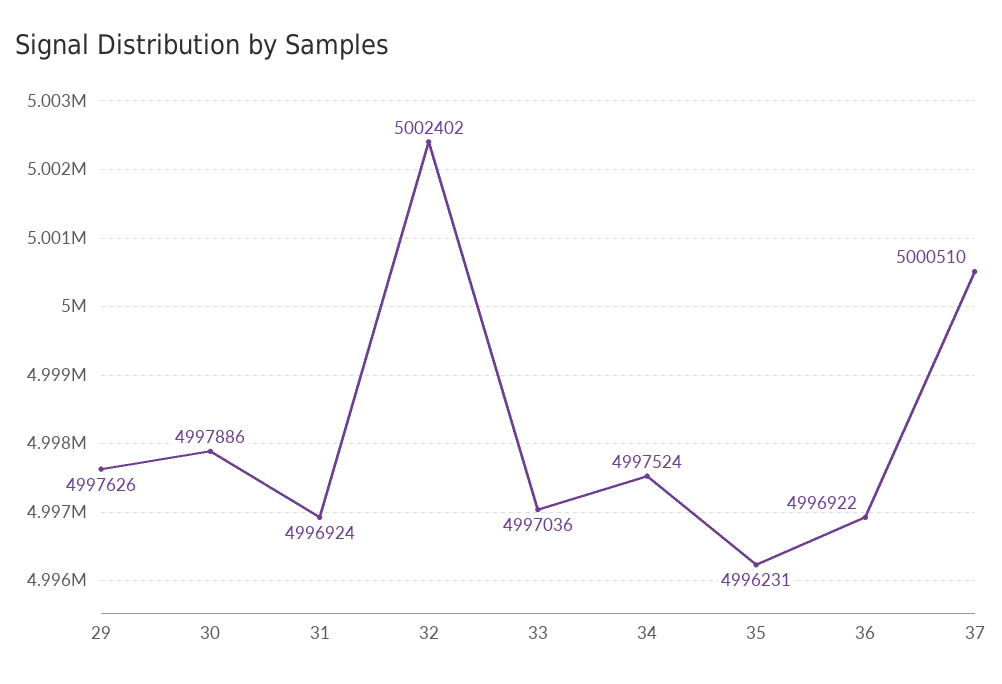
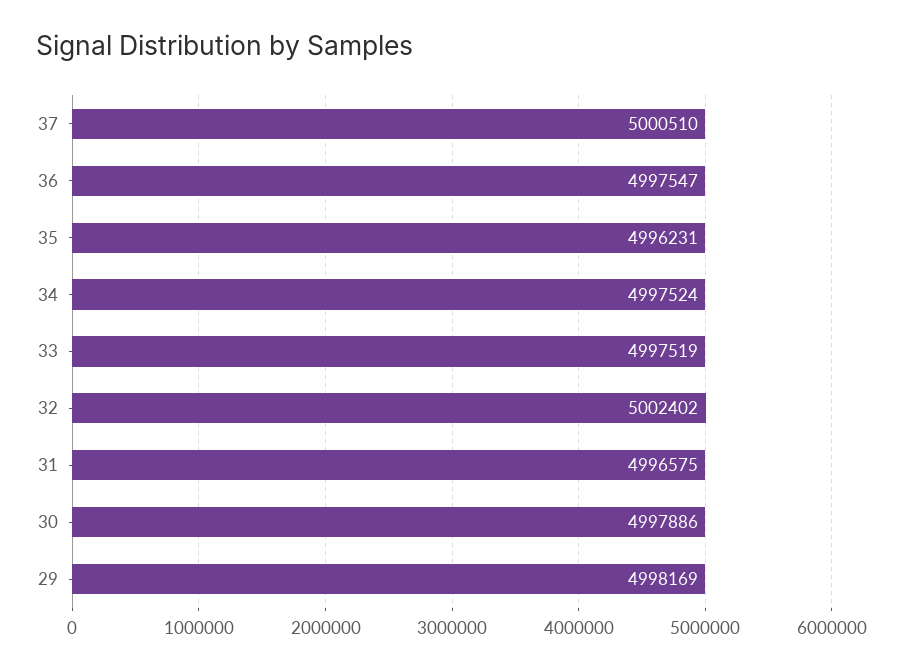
  {
-   "29": 4997626,
+   "29": 4998169,
    "30": 4997886,
-   "31": 4996924,
+   "31": 4996575,
    "32": 5002402,
-   "33": 4997036,
+   "33": 4997519,
    "34": 4997524,
    "35": 4996231,
-   "36": 4996922,
+   "36": 4997547,
    "37": 5000510
  }

